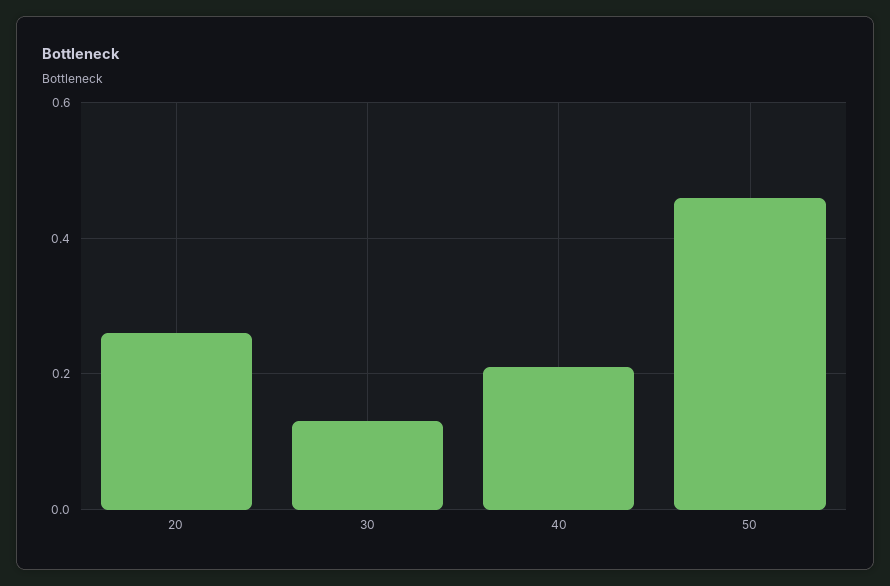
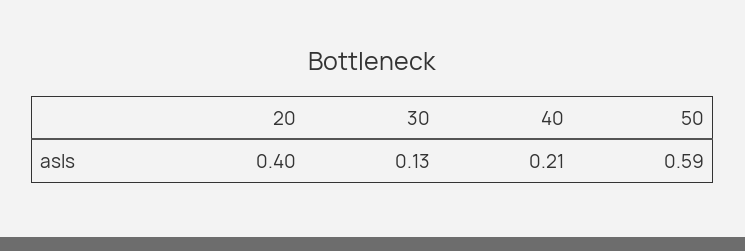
  {
-   "20": 0.25,
+   "20": 0.4,
    "30": 0.13,
    "40": 0.21,
-   "50": 0.45
+   "50": 0.59
  }

